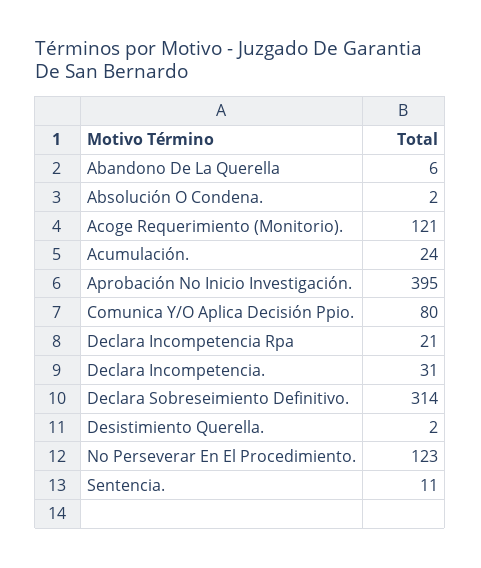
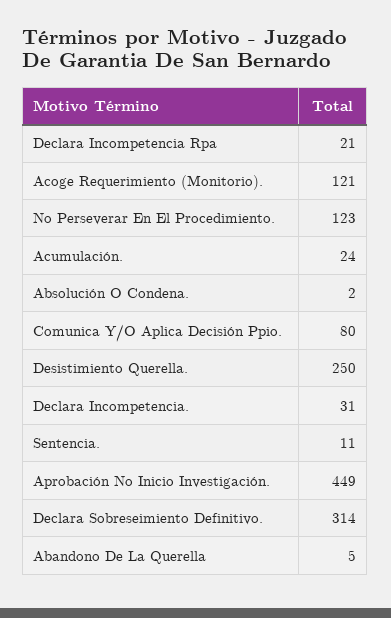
  {
-   "Abandono De La Querella": 6,
+   "Abandono De La Querella": 5,
    "Absolución O Condena.": 2,
    "Acoge Requerimiento (Monitorio).": 121,
    "Acumulación.": 24,
-   "Aprobación No Inicio Investigación.": 395,
+   "Aprobación No Inicio Investigación.": 449,
    "Comunica Y/O Aplica Decisión Ppio.": 80,
    "Declara Incompetencia Rpa": 21,
    "Declara Incompetencia.": 31,
    "Declara Sobreseimiento Definitivo.": 314,
-   "Desistimiento Querella.": 2,
+   "Desistimiento Querella.": 250,
    "No Perseverar En El Procedimiento.": 123,
    "Sentencia.": 11
  }

